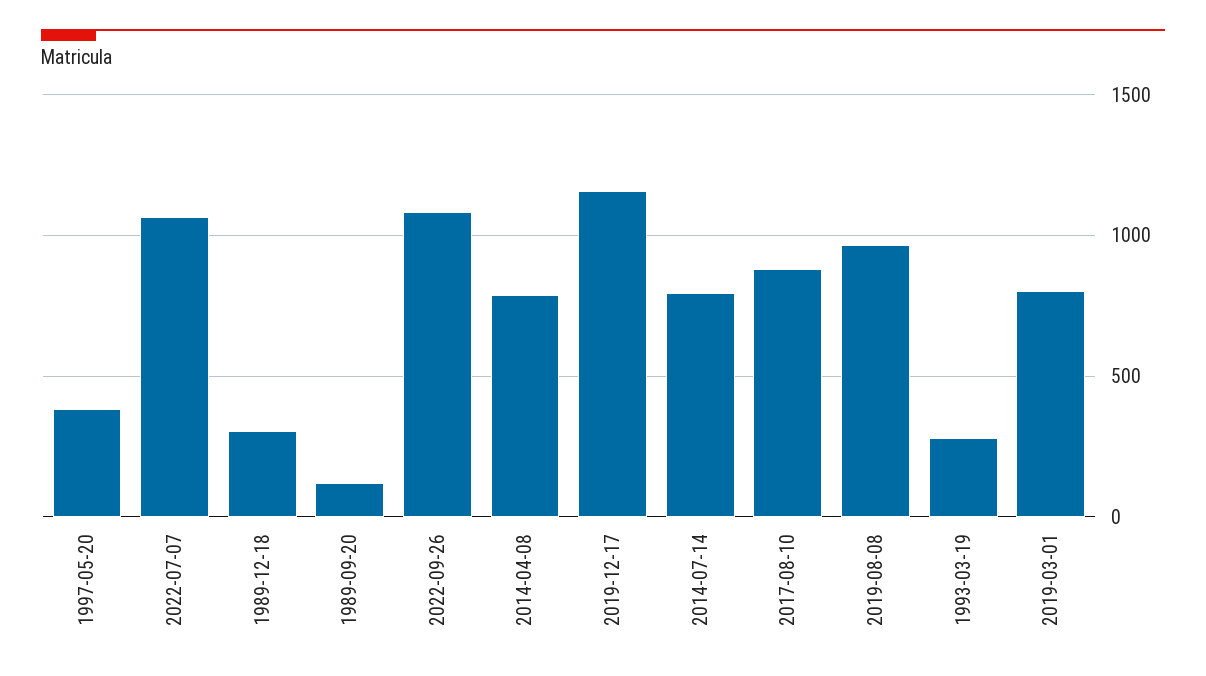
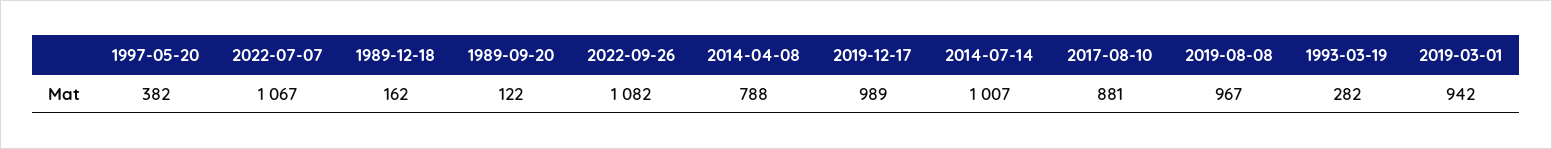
  {
    "1997-05-20": 382,
    "2022-07-07": 1067,
-   "1989-12-18": 300,
+   "1989-12-18": 162,
    "1989-09-20": 122,
    "2022-09-26": 1082,
    "2014-04-08": 788,
-   "2019-12-17": 1150,
+   "2019-12-17": 989,
-   "2014-07-14": 800,
+   "2014-07-14": 1007,
    "2017-08-10": 881,
    "2019-08-08": 967,
    "1993-03-19": 282,
-   "2019-03-01": 800
+   "2019-03-01": 942
  }

